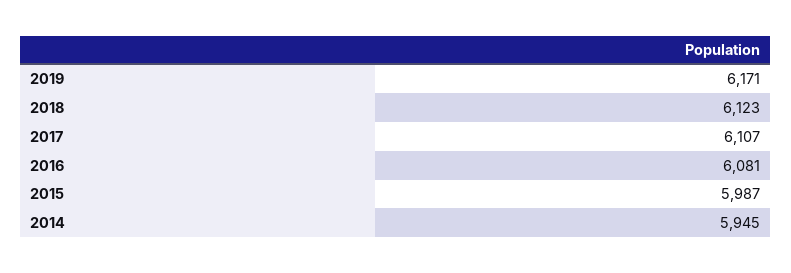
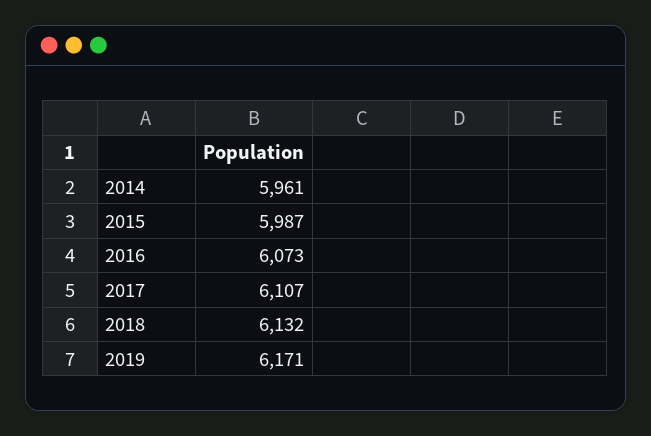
  {
    "2019": 6171,
-   "2018": 6123,
+   "2018": 6132,
    "2017": 6107,
-   "2016": 6081,
+   "2016": 6073,
    "2015": 5987,
-   "2014": 5945
+   "2014": 5961
  }

